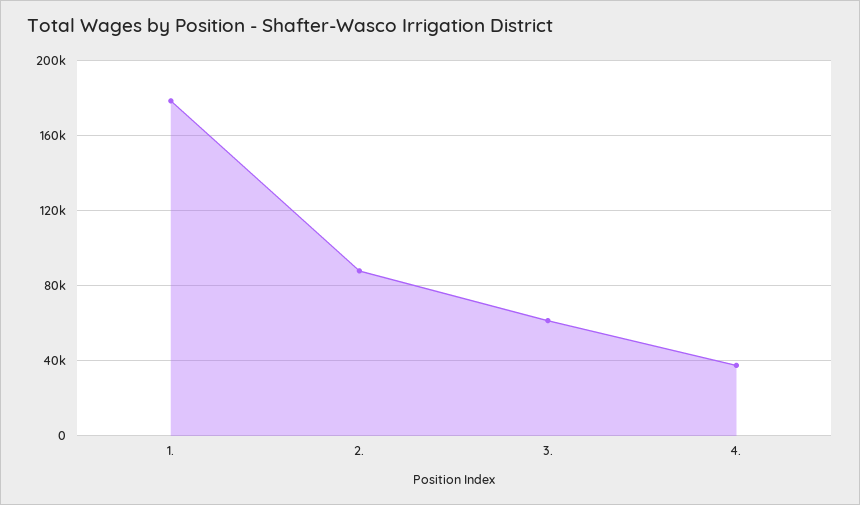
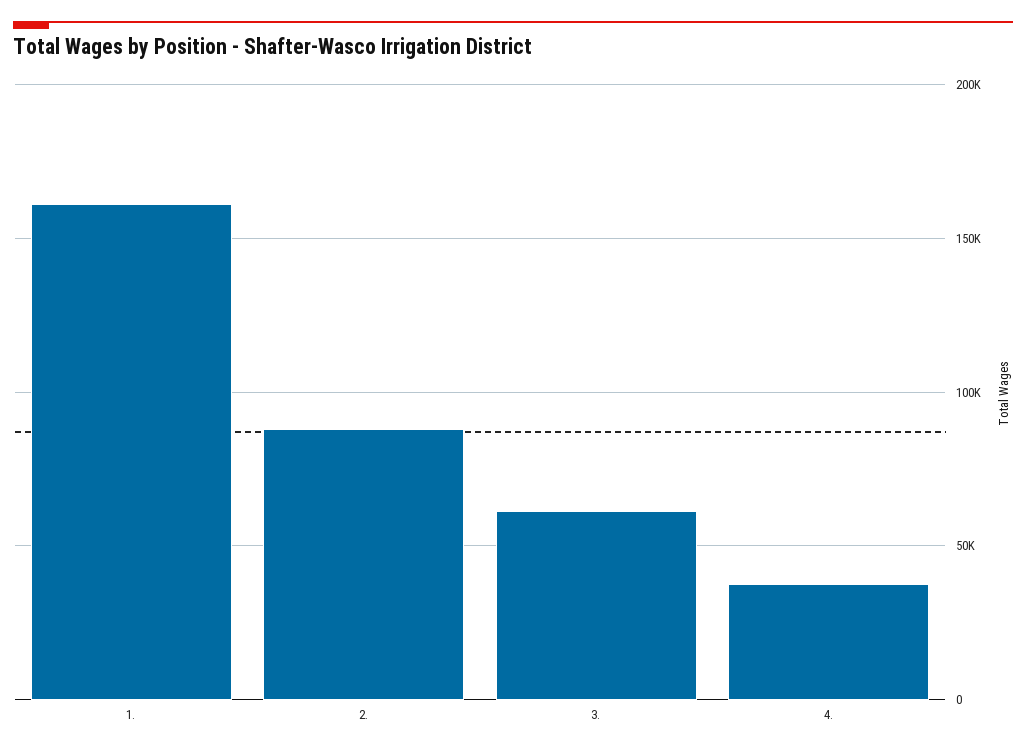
  {
-   "1.": 180000,
+   "1.": 160000,
    "2.": 90000,
    "3.": 60000,
    "4.": 40000
  }

